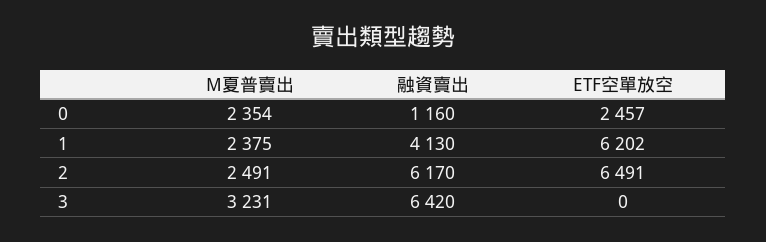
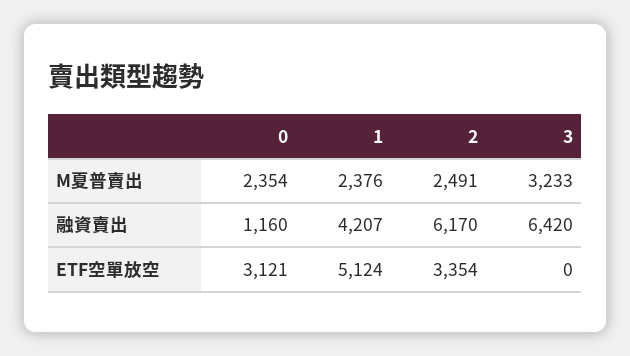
  {
    "M夏普賣出": {
      "0": 2354,
-     "1": 2375,
+     "1": 2376,
      "2": 2491,
-     "3": 3231
+     "3": 3233
    },
    "融資賣出": {
      "0": 1160,
-     "1": 4130,
+     "1": 4207,
      "2": 6170,
      "3": 6420
    },
    "ETF空單放空": {
-     "0": 2457,
+     "0": 3121,
-     "1": 6202,
+     "1": 5124,
-     "2": 6491,
+     "2": 3354,
      "3": 0
    }
  }

